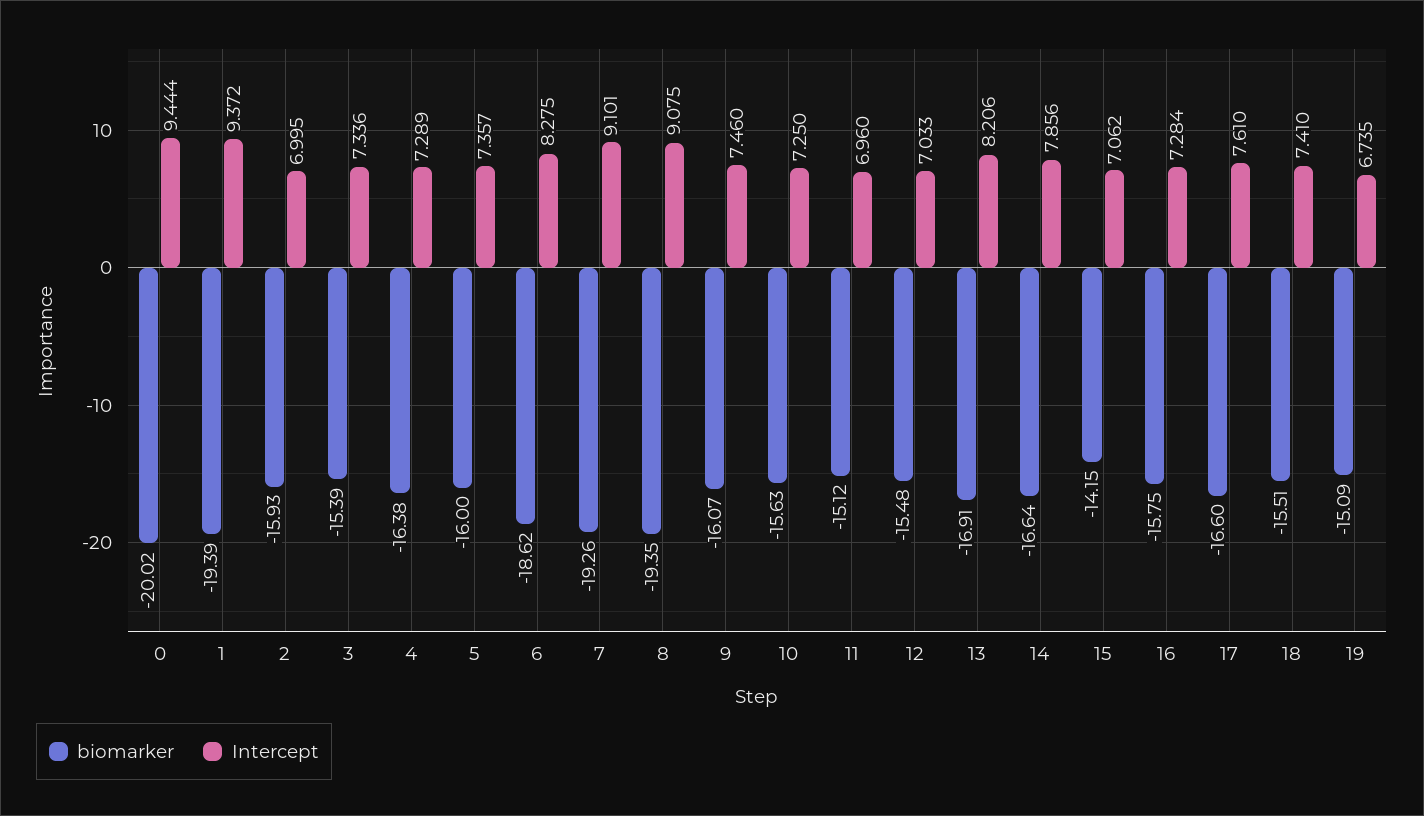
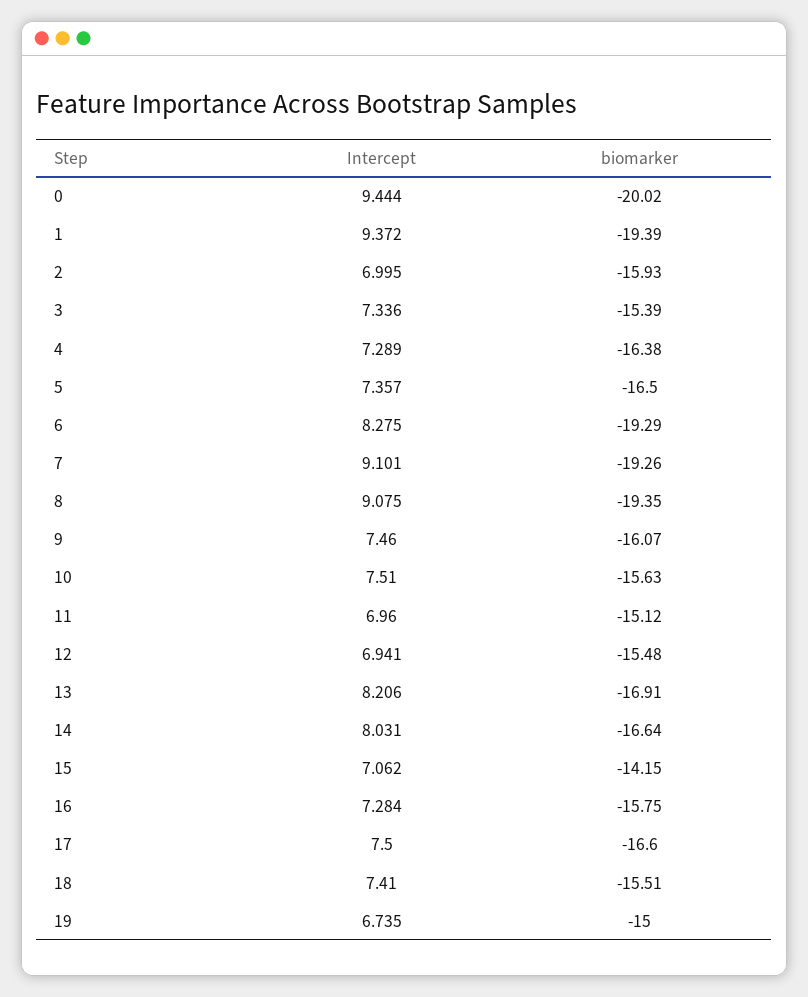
  {
    "biomarker": {
      "0": -20.02,
      "1": -19.39,
      "2": -15.93,
      "3": -15.39,
      "4": -16.38,
-     "5": -16,
+     "5": -16.5,
-     "6": -18.62,
+     "6": -19.29,
      "7": -19.26,
      "8": -19.35,
      "9": -16.07,
      "10": -15.63,
      "11": -15.12,
      "12": -15.48,
      "13": -16.91,
      "14": -16.64,
      "15": -14.15,
      "16": -15.75,
      "17": -16.6,
      "18": -15.51,
-     "19": -15.09
+     "19": -15
    },
    "Intercept": {
      "0": 9.444,
      "1": 9.372,
      "2": 6.995,
      "3": 7.336,
      "4": 7.289,
      "5": 7.357,
      "6": 8.275,
      "7": 9.101,
      "8": 9.075,
      "9": 7.46,
-     "10": 7.25,
+     "10": 7.51,
      "11": 6.96,
-     "12": 7.033,
+     "12": 6.941,
      "13": 8.206,
-     "14": 7.856,
+     "14": 8.031,
      "15": 7.062,
      "16": 7.284,
-     "17": 7.61,
+     "17": 7.5,
      "18": 7.41,
      "19": 6.735
    }
  }

